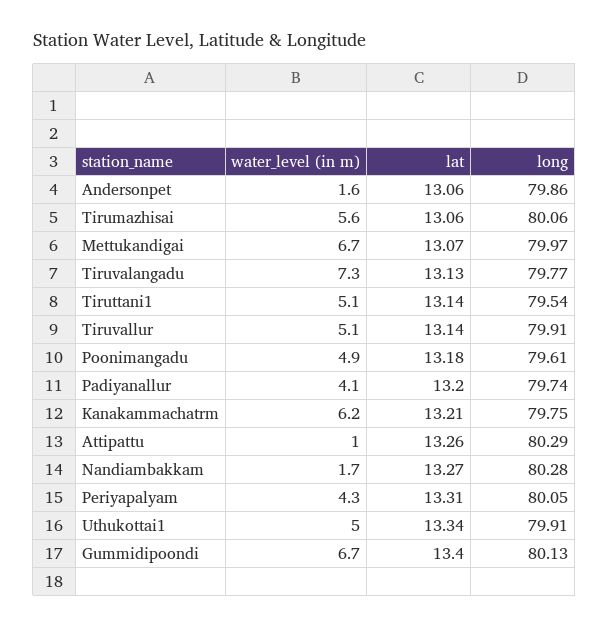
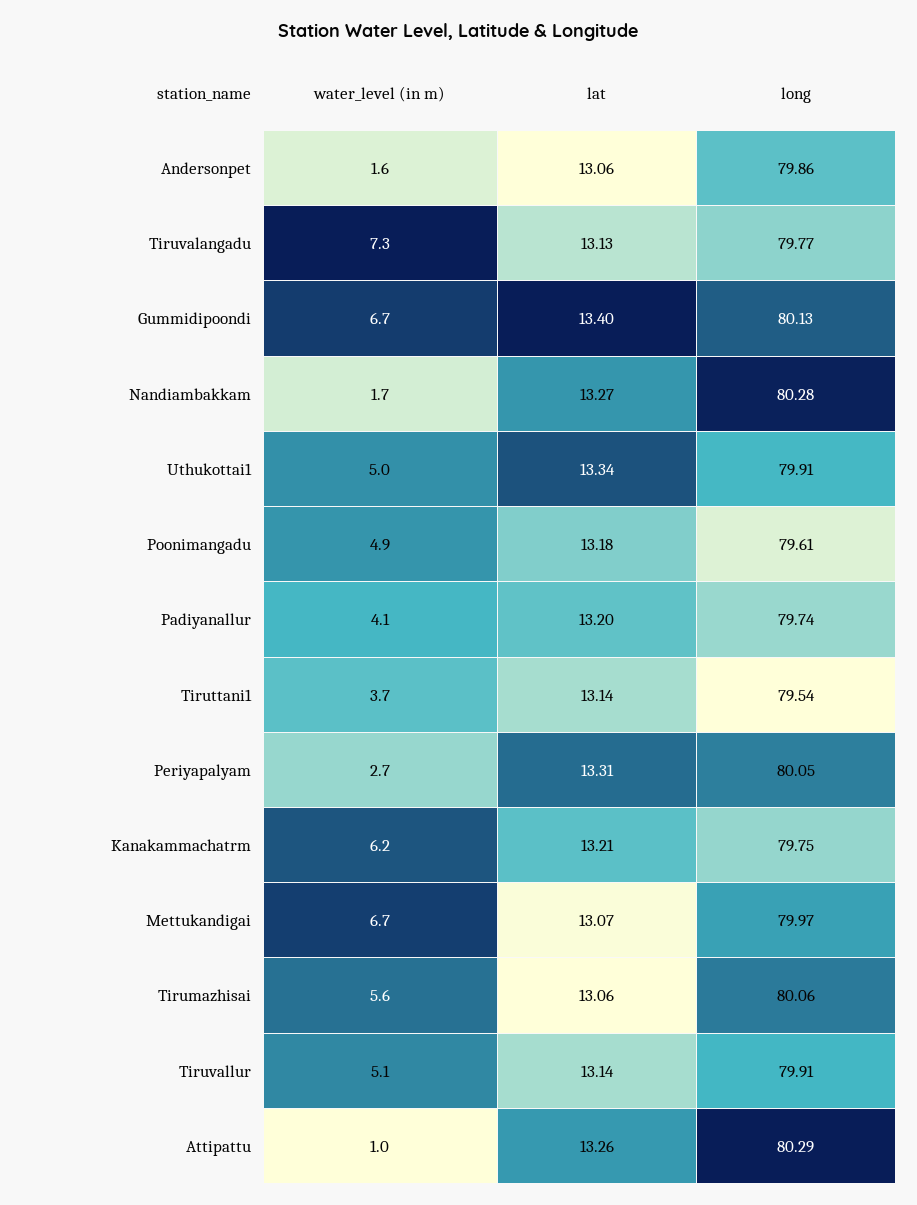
  {
    "water_level (in m)": {
      "Andersonpet": 1.6,
      "Tirumazhisai": 5.6,
      "Mettukandigai": 6.7,
      "Tiruvalangadu": 7.3,
-     "Tiruttani1": 5.1,
+     "Tiruttani1": 3.7,
      "Tiruvallur": 5.1,
      "Poonimangadu": 4.9,
      "Padiyanallur": 4.1,
      "Kanakammachatrm": 6.2,
      "Attipattu": 1,
      "Nandiambakkam": 1.7,
-     "Periyapalyam": 4.3,
+     "Periyapalyam": 2.7,
      "Uthukottai1": 5,
      "Gummidipoondi": 6.7
    },
    "lat": {
      "Andersonpet": 13.06,
      "Tirumazhisai": 13.06,
      "Mettukandigai": 13.07,
      "Tiruvalangadu": 13.13,
      "Tiruttani1": 13.14,
      "Tiruvallur": 13.14,
      "Poonimangadu": 13.18,
      "Padiyanallur": 13.2,
      "Kanakammachatrm": 13.21,
      "Attipattu": 13.26,
      "Nandiambakkam": 13.27,
      "Periyapalyam": 13.31,
      "Uthukottai1": 13.34,
      "Gummidipoondi": 13.4
    },
    "long": {
      "Andersonpet": 79.86,
      "Tirumazhisai": 80.06,
      "Mettukandigai": 79.97,
      "Tiruvalangadu": 79.77,
      "Tiruttani1": 79.54,
      "Tiruvallur": 79.91,
      "Poonimangadu": 79.61,
      "Padiyanallur": 79.74,
      "Kanakammachatrm": 79.75,
      "Attipattu": 80.29,
      "Nandiambakkam": 80.28,
      "Periyapalyam": 80.05,
      "Uthukottai1": 79.91,
      "Gummidipoondi": 80.13
    }
  }

